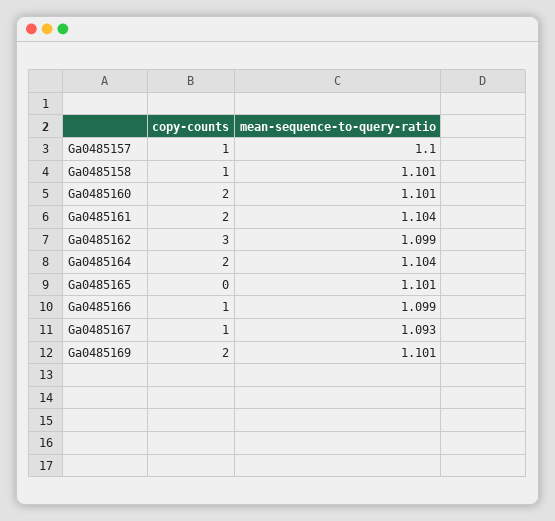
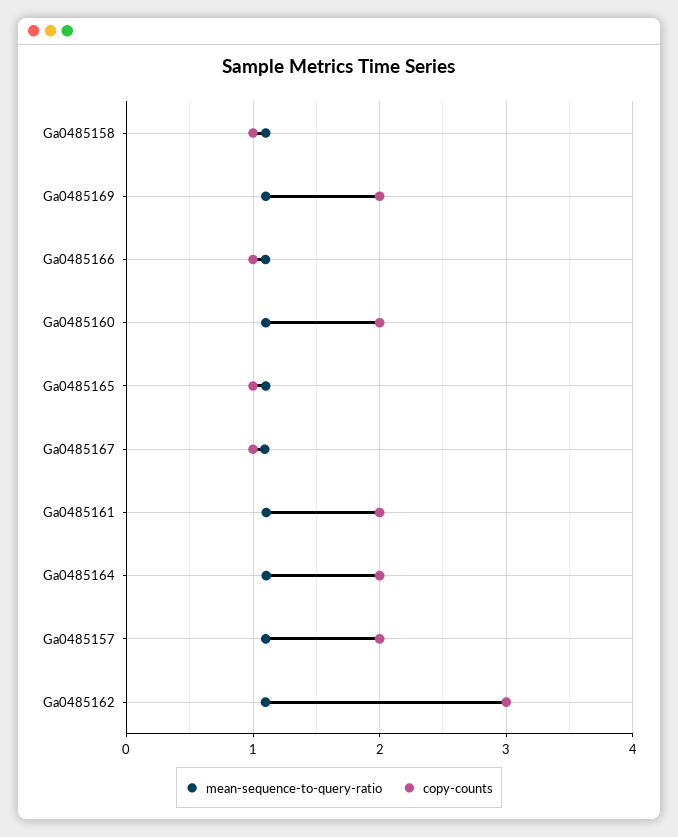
  {
    "copy-counts": {
-     "Ga0485157": 1,
+     "Ga0485157": 2,
      "Ga0485158": 1,
      "Ga0485160": 2,
      "Ga0485161": 2,
      "Ga0485162": 3,
      "Ga0485164": 2,
-     "Ga0485165": 0,
+     "Ga0485165": 1,
      "Ga0485166": 1,
      "Ga0485167": 1,
      "Ga0485169": 2
    },
    "mean-sequence-to-query-ratio": {
      "Ga0485157": 1.1,
      "Ga0485158": 1.101,
      "Ga0485160": 1.101,
      "Ga0485161": 1.104,
      "Ga0485162": 1.099,
      "Ga0485164": 1.104,
      "Ga0485165": 1.101,
      "Ga0485166": 1.099,
      "Ga0485167": 1.093,
      "Ga0485169": 1.101
    }
  }

